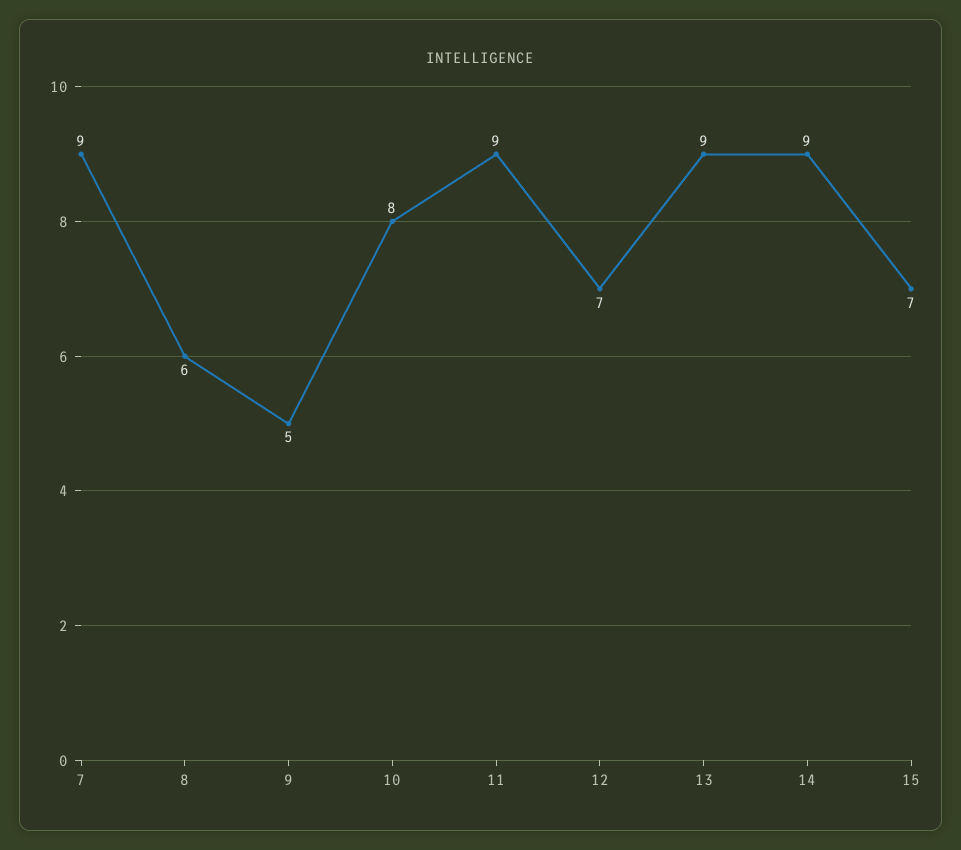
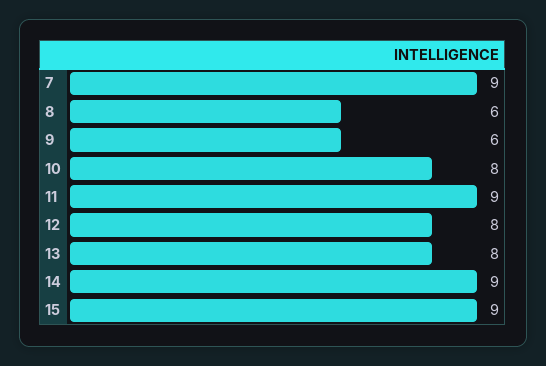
  {
    "7": 9,
    "8": 6,
-   "9": 5,
+   "9": 6,
    "10": 8,
    "11": 9,
-   "12": 7,
+   "12": 8,
-   "13": 9,
+   "13": 8,
    "14": 9,
-   "15": 7
+   "15": 9
  }

